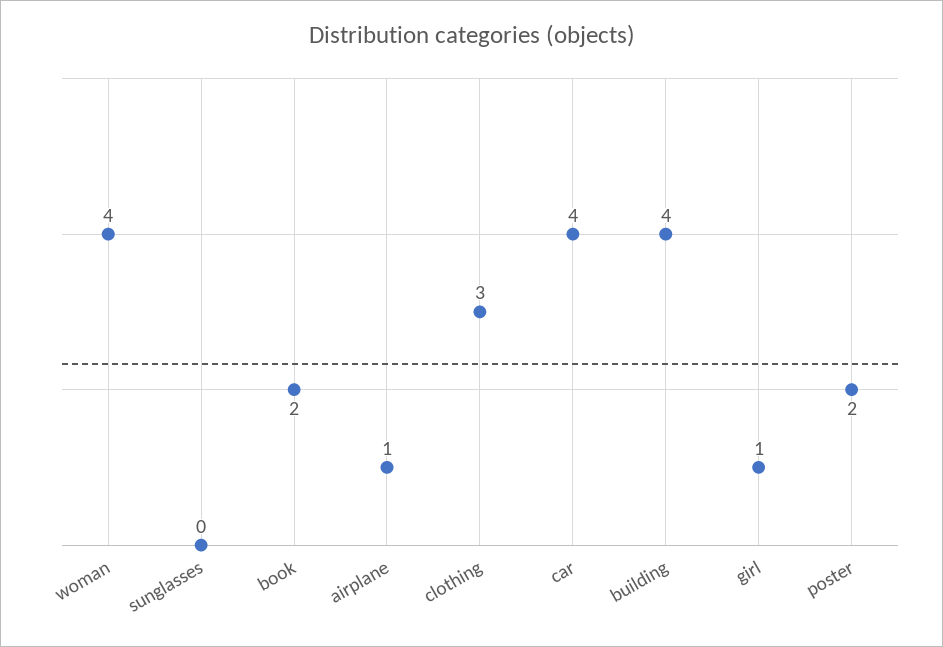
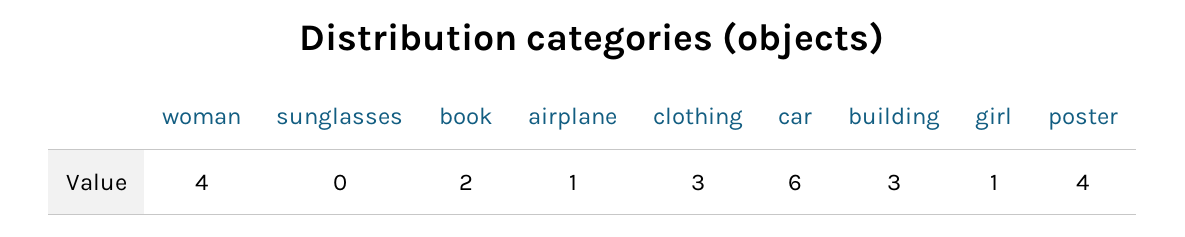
  {
    "woman": 4,
    "sunglasses": 0,
    "book": 2,
    "airplane": 1,
    "clothing": 3,
-   "car": 4,
+   "car": 6,
-   "building": 4,
+   "building": 3,
    "girl": 1,
-   "poster": 2
+   "poster": 4
  }

